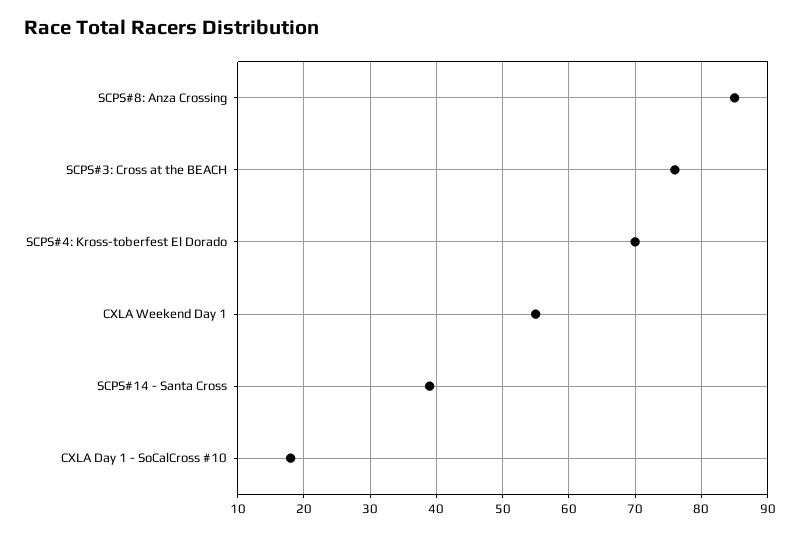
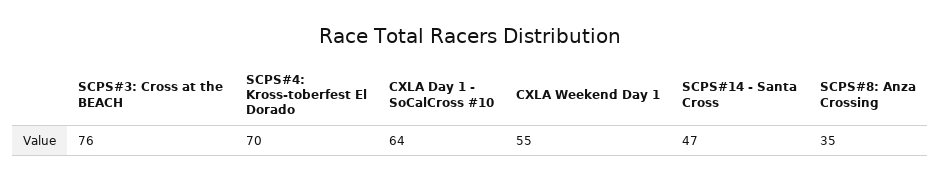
  {
-   "SCPS#8: Anza Crossing": 85,
+   "SCPS#8: Anza Crossing": 35,
    "SCPS#3: Cross at the BEACH": 76,
    "SCPS#4: Kross-toberfest El Dorado": 70,
    "CXLA Weekend Day 1": 55,
-   "SCPS#14 - Santa Cross": 39,
+   "SCPS#14 - Santa Cross": 47,
-   "CXLA Day 1 - SoCalCross #10": 18
+   "CXLA Day 1 - SoCalCross #10": 64
  }

